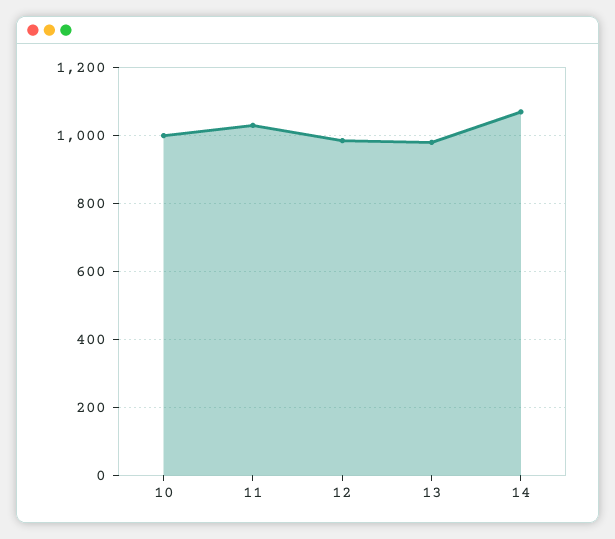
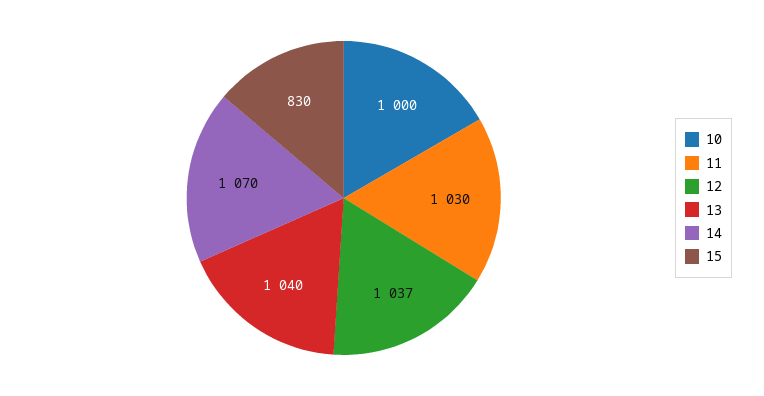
  {
    "10": 1000,
    "11": 1030,
-   "12": 980,
+   "12": 1037,
-   "13": 980,
+   "13": 1040,
-   "14": 1070
+   "14": 1070,
+   "15": 830
  }

